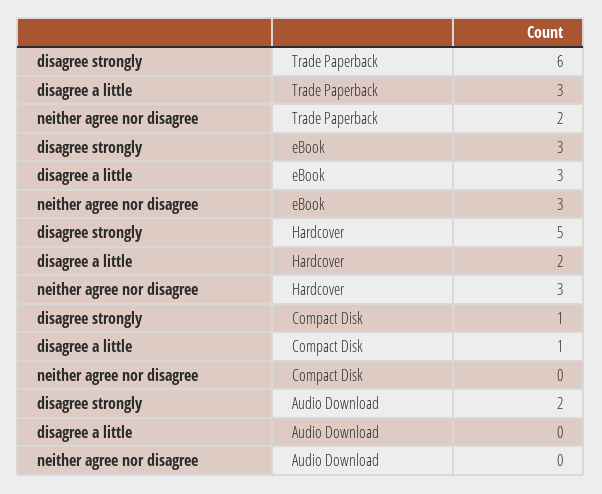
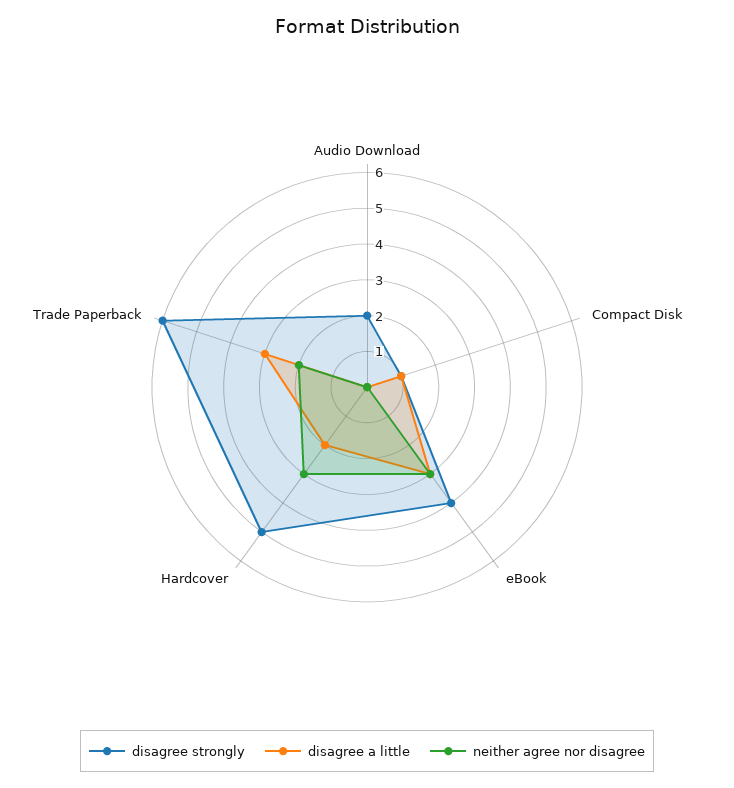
  {
    "disagree strongly": {
      "Trade Paperback": 6,
-     "eBook": 3,
+     "eBook": 4,
      "Hardcover": 5,
      "Compact Disk": 1,
      "Audio Download": 2
    },
    "disagree a little": {
      "Trade Paperback": 3,
      "eBook": 3,
      "Hardcover": 2,
      "Compact Disk": 1,
      "Audio Download": 0
    },
    "neither agree nor disagree": {
      "Trade Paperback": 2,
      "eBook": 3,
      "Hardcover": 3,
      "Compact Disk": 0,
      "Audio Download": 0
    }
  }

